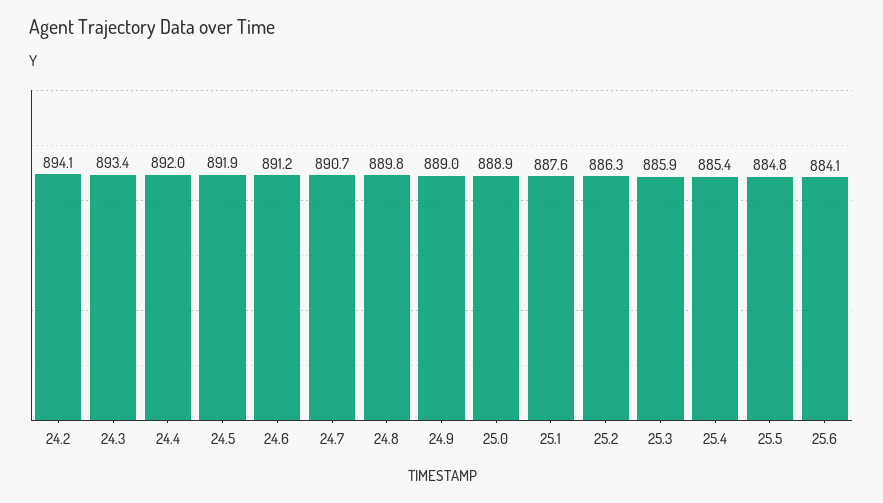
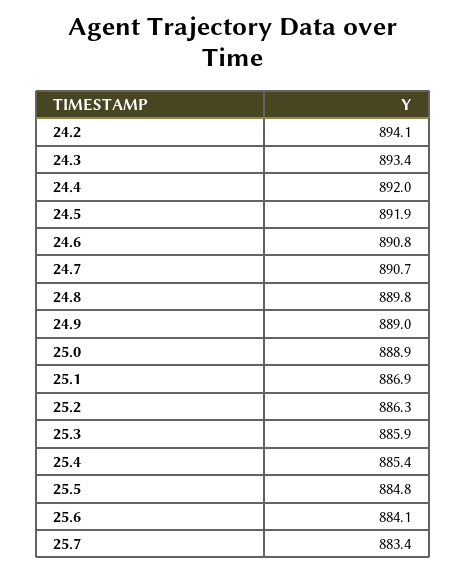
  {
    "24.2": 894.1,
    "24.3": 893.4,
    "24.4": 892,
    "24.5": 891.9,
-   "24.6": 891.2,
+   "24.6": 890.8,
    "24.7": 890.7,
    "24.8": 889.8,
    "24.9": 889,
    "25.0": 888.9,
-   "25.1": 887.6,
+   "25.1": 886.9,
    "25.2": 886.3,
    "25.3": 885.9,
    "25.4": 885.4,
    "25.5": 884.8,
-   "25.6": 884.1
+   "25.6": 884.1,
+   "25.7": 883.4
  }

